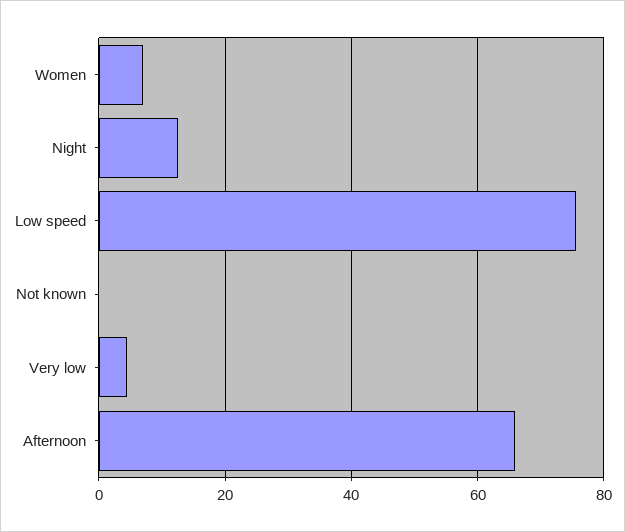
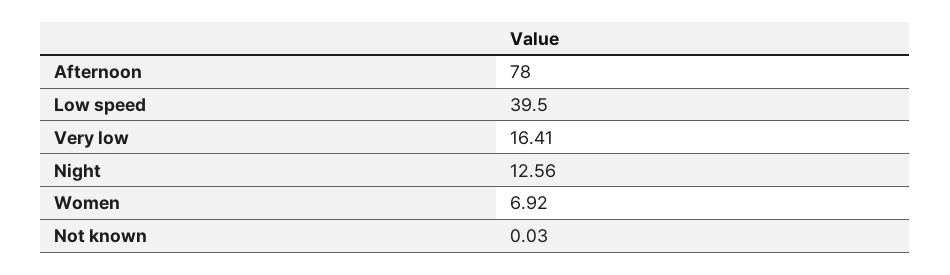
  {
    "Women": 6.92,
    "Night": 12.56,
-   "Low speed": 76,
+   "Low speed": 39.5,
    "Not known": 0.03,
-   "Very low": 4,
+   "Very low": 16.41,
-   "Afternoon": 66
+   "Afternoon": 78
  }

